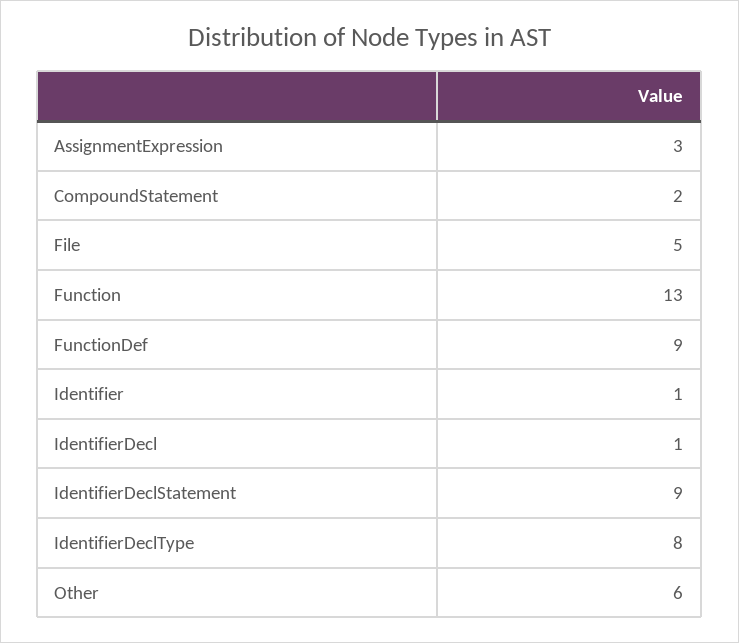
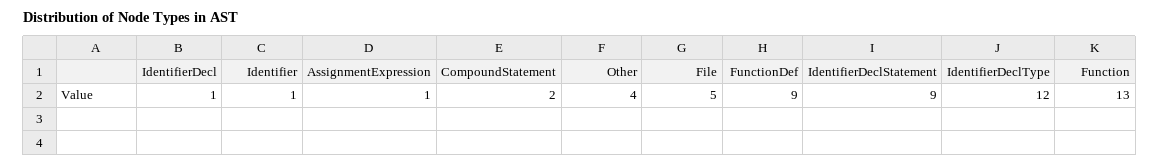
  {
-   "AssignmentExpression": 3,
+   "AssignmentExpression": 1,
    "CompoundStatement": 2,
    "File": 5,
    "Function": 13,
    "FunctionDef": 9,
    "Identifier": 1,
    "IdentifierDecl": 1,
    "IdentifierDeclStatement": 9,
-   "IdentifierDeclType": 8,
+   "IdentifierDeclType": 12,
-   "Other": 6
+   "Other": 4
  }

